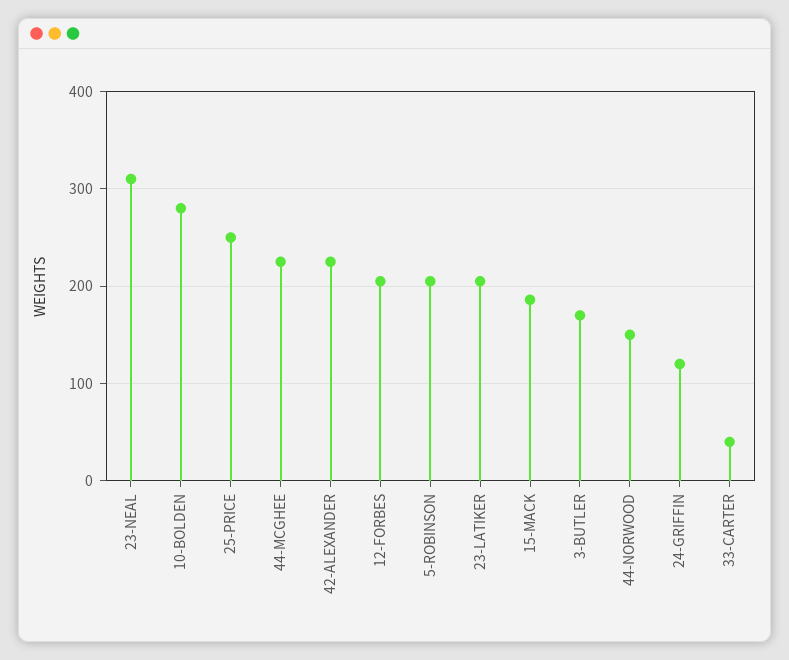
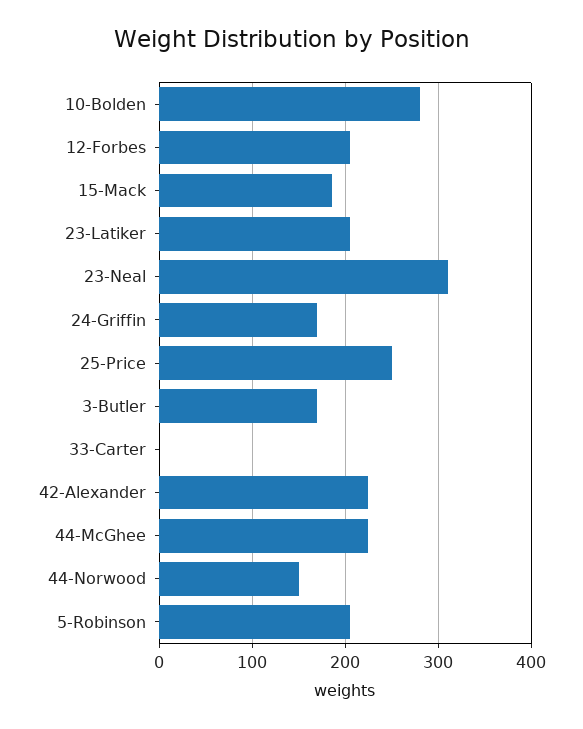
  {
    "23-NEAL": 310,
    "10-BOLDEN": 280,
    "25-PRICE": 250,
    "44-MCGHEE": 230,
    "42-ALEXANDER": 230,
    "12-FORBES": 210,
    "5-ROBINSON": 210,
    "23-LATIKER": 210,
    "15-MACK": 190,
    "3-BUTLER": 170,
    "44-NORWOOD": 150,
-   "24-GRIFFIN": 120,
+   "24-GRIFFIN": 170,
-   "33-CARTER": 40
+   "33-CARTER": 0
  }

